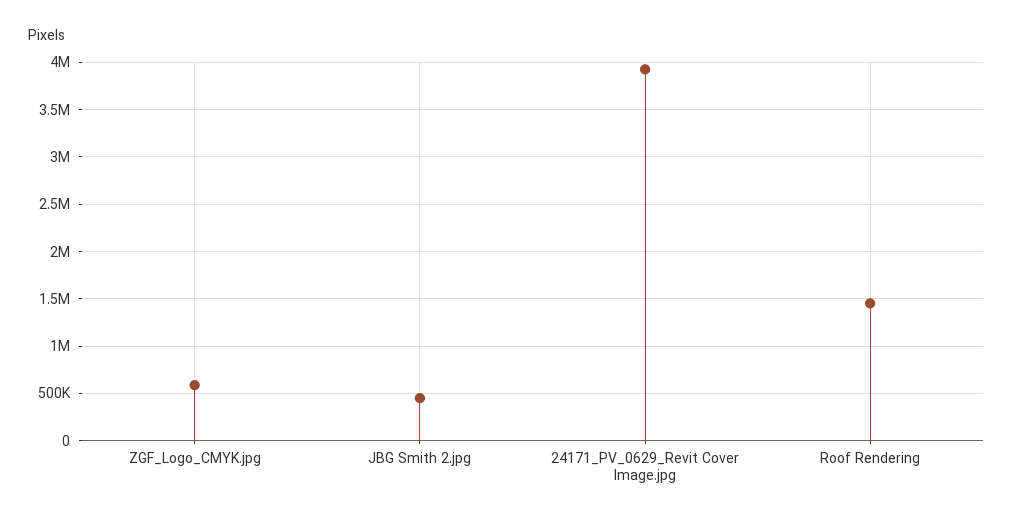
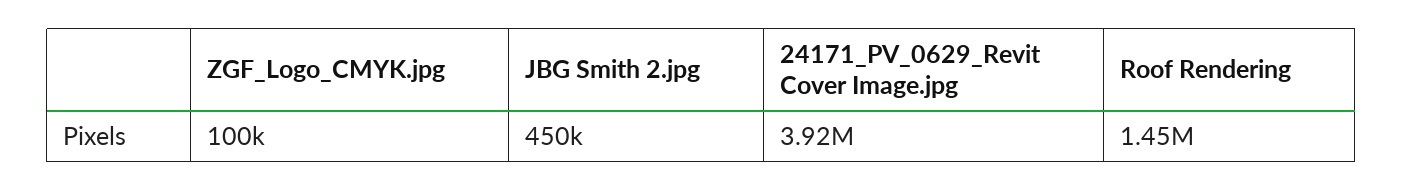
  {
-   "ZGF_Logo_CMYK.jpg": 600000,
+   "ZGF_Logo_CMYK.jpg": 100000,
    "JBG Smith 2.jpg": 450000,
    "24171_PV_0629_Revit Cover Image.jpg": 3920000,
    "Roof Rendering": 1450000
  }

